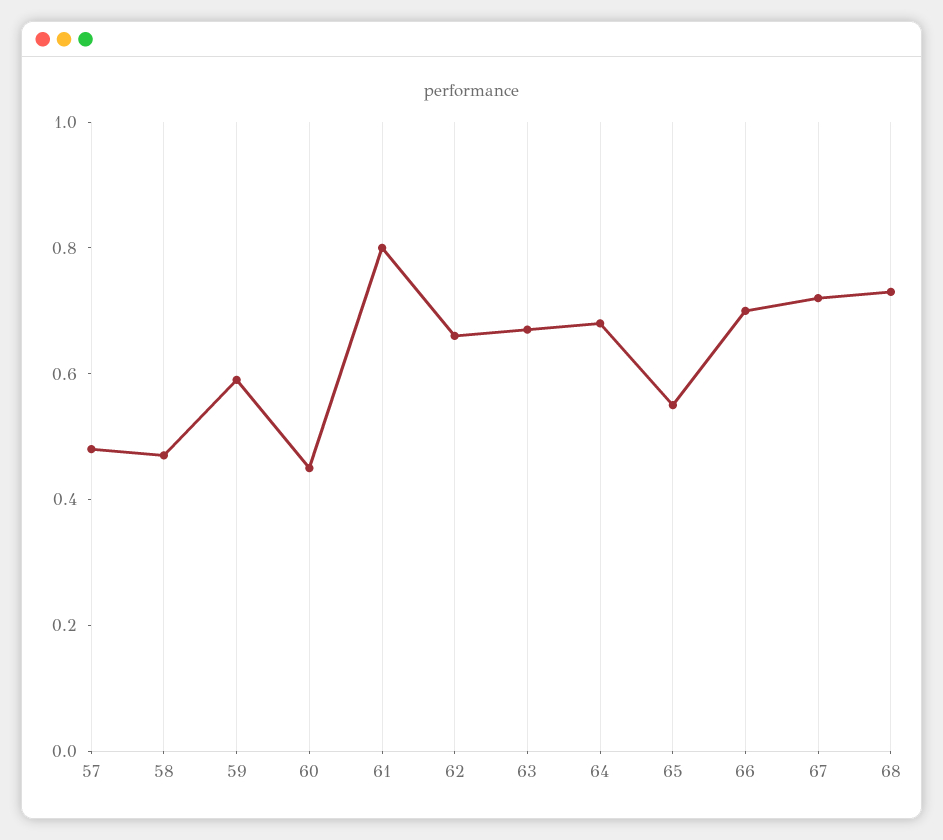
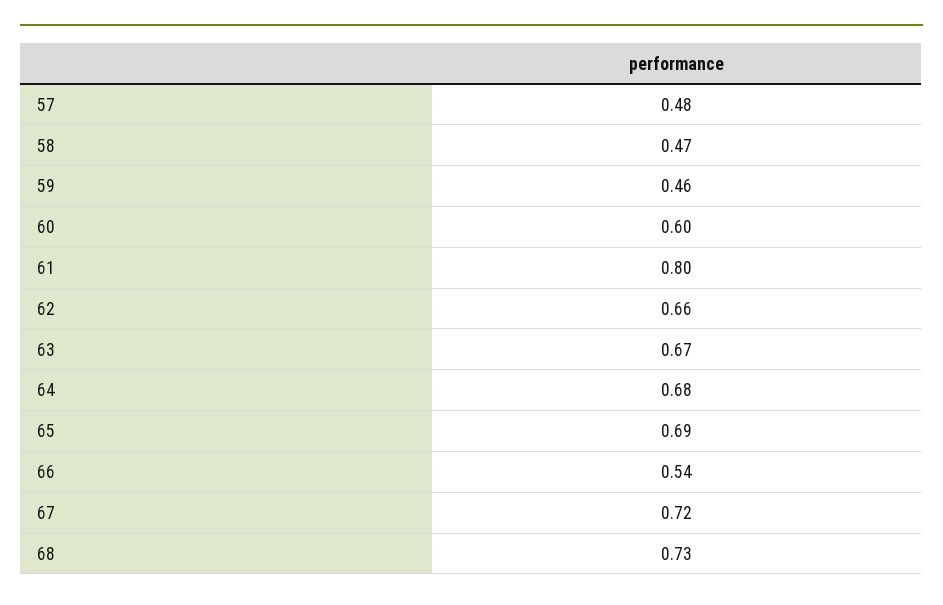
  {
    "57": 0.48,
    "58": 0.47,
-   "59": 0.6,
+   "59": 0.46,
-   "60": 0.45,
+   "60": 0.6,
    "61": 0.8,
    "62": 0.66,
    "63": 0.67,
    "64": 0.68,
-   "65": 0.55,
+   "65": 0.69,
-   "66": 0.7,
+   "66": 0.54,
    "67": 0.72,
    "68": 0.73
  }

